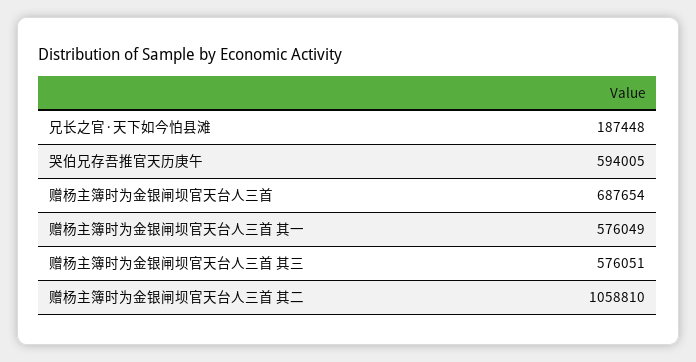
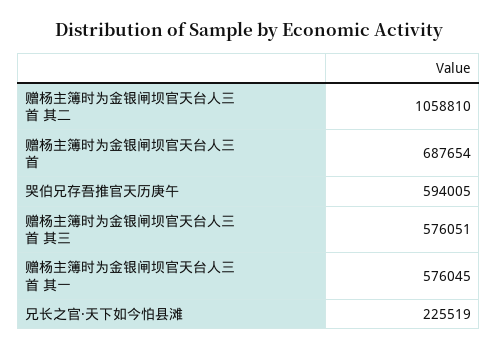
  {
-   "兄长之官·天下如今怕县滩": 187448,
+   "兄长之官·天下如今怕县滩": 225519,
    "哭伯兄存吾推官天历庚午": 594005,
    "赠杨主簿时为金银闸坝官天台人三首": 687654,
-   "赠杨主簿时为金银闸坝官天台人三首 其一": 576049,
+   "赠杨主簿时为金银闸坝官天台人三首 其一": 576045,
    "赠杨主簿时为金银闸坝官天台人三首 其三": 576051,
    "赠杨主簿时为金银闸坝官天台人三首 其二": 1058810
  }

